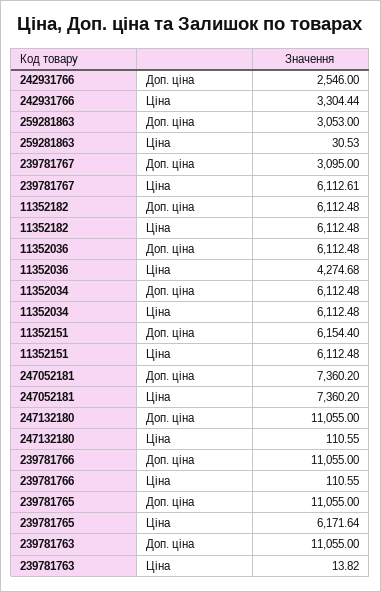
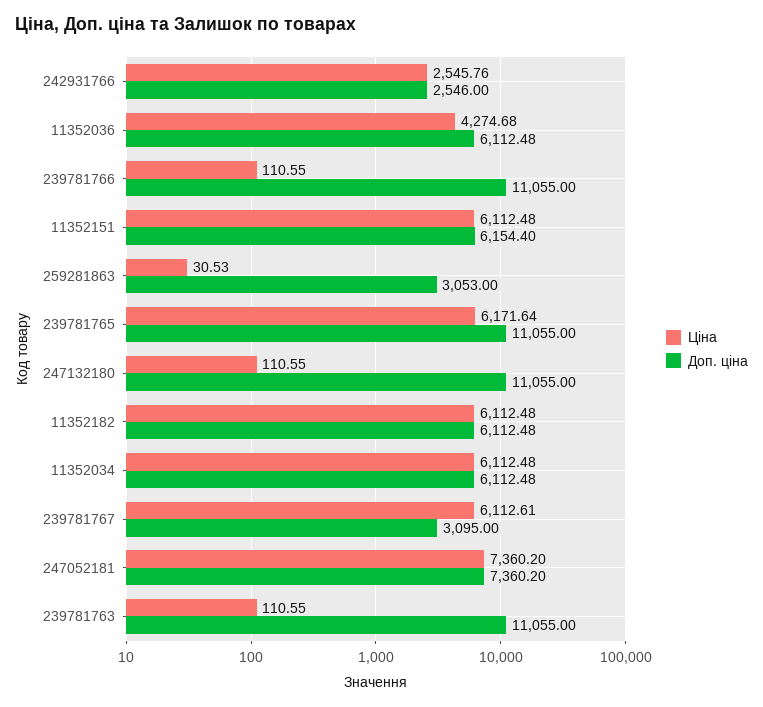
  {
    "Доп. ціна": {
      "242931766": 2546,
      "259281863": 3053,
      "239781767": 3095,
      "11352182": 6112.48,
      "11352036": 6112.48,
      "11352034": 6112.48,
      "11352151": 6154.4,
      "247052181": 7360.2,
      "247132180": 11055,
      "239781766": 11055,
      "239781765": 11055,
      "239781763": 11055
    },
    "Ціна": {
-     "242931766": 3304.44,
+     "242931766": 2545.76,
      "259281863": 30.53,
      "239781767": 6112.61,
      "11352182": 6112.48,
      "11352036": 4274.68,
      "11352034": 6112.48,
      "11352151": 6112.48,
      "247052181": 7360.2,
      "247132180": 110.55,
      "239781766": 110.55,
      "239781765": 6171.64,
-     "239781763": 13.82
+     "239781763": 110.55
    }
  }

